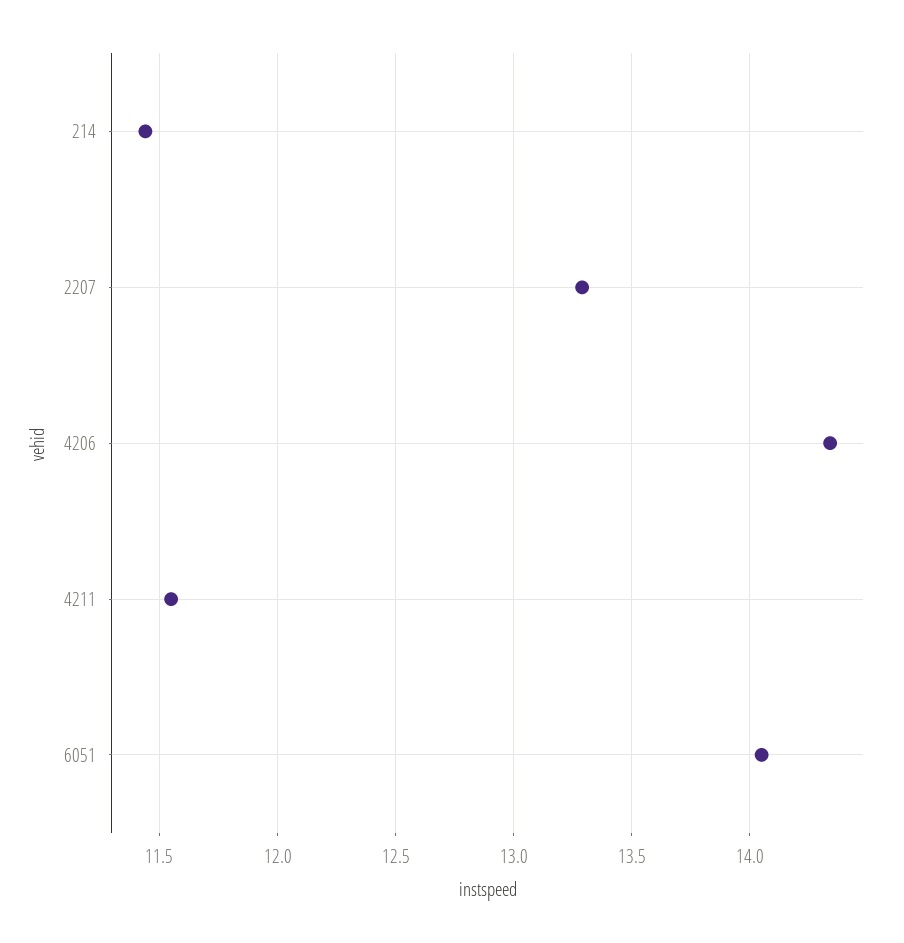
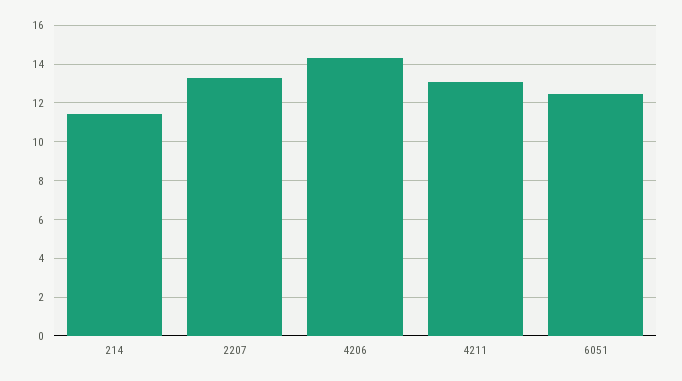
  {
    "214": 11.45,
    "2207": 13.3,
    "4206": 14.35,
-   "4211": 11.55,
+   "4211": 13,
-   "6051": 14.05
+   "6051": 12.5
  }

